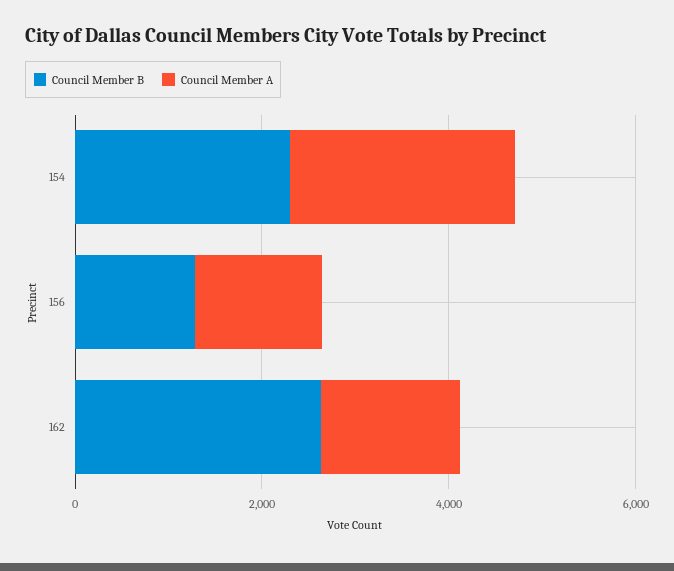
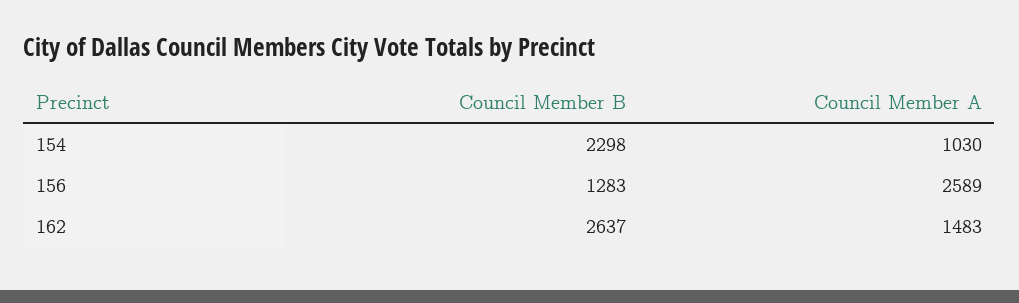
  {
    "Council Member B": {
      "154": 2298,
      "156": 1283,
      "162": 2637
    },
    "Council Member A": {
-     "154": 2500,
+     "154": 1030,
-     "156": 1500,
+     "156": 2589,
      "162": 1483
    }
  }

